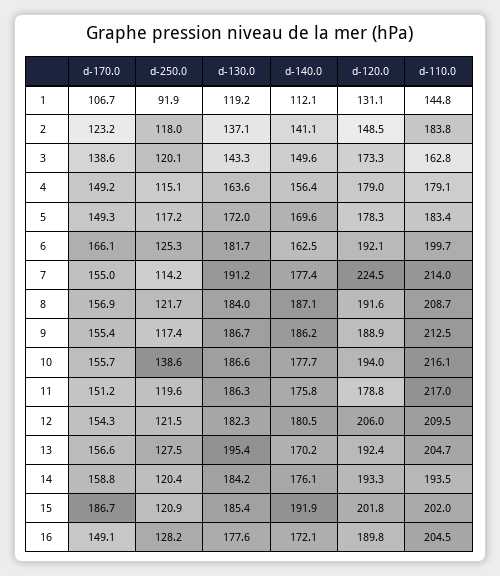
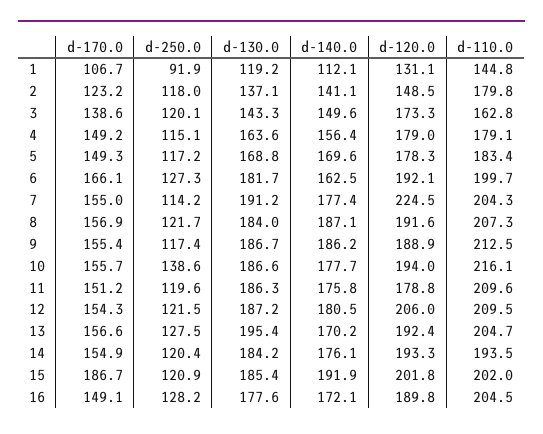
  {
    "d-170.0": {
      "1": 106.7,
      "2": 123.2,
      "3": 138.6,
      "4": 149.2,
      "5": 149.3,
      "6": 166.1,
      "7": 155,
      "8": 156.9,
      "9": 155.4,
      "10": 155.7,
      "11": 151.2,
      "12": 154.3,
      "13": 156.6,
-     "14": 158.8,
+     "14": 154.9,
      "15": 186.7,
      "16": 149.1
    },
    "d-250.0": {
      "1": 91.9,
      "2": 118,
      "3": 120.1,
      "4": 115.1,
      "5": 117.2,
-     "6": 125.3,
+     "6": 127.3,
      "7": 114.2,
      "8": 121.7,
      "9": 117.4,
      "10": 138.6,
      "11": 119.6,
      "12": 121.5,
      "13": 127.5,
      "14": 120.4,
      "15": 120.9,
      "16": 128.2
    },
    "d-130.0": {
      "1": 119.2,
      "2": 137.1,
      "3": 143.3,
      "4": 163.6,
-     "5": 172,
+     "5": 168.8,
      "6": 181.7,
      "7": 191.2,
      "8": 184,
      "9": 186.7,
      "10": 186.6,
      "11": 186.3,
-     "12": 182.3,
+     "12": 187.2,
      "13": 195.4,
      "14": 184.2,
      "15": 185.4,
      "16": 177.6
    },
    "d-140.0": {
      "1": 112.1,
      "2": 141.1,
      "3": 149.6,
      "4": 156.4,
      "5": 169.6,
      "6": 162.5,
      "7": 177.4,
      "8": 187.1,
      "9": 186.2,
      "10": 177.7,
      "11": 175.8,
      "12": 180.5,
      "13": 170.2,
      "14": 176.1,
      "15": 191.9,
      "16": 172.1
    },
    "d-120.0": {
      "1": 131.1,
      "2": 148.5,
      "3": 173.3,
      "4": 179,
      "5": 178.3,
      "6": 192.1,
      "7": 224.5,
      "8": 191.6,
      "9": 188.9,
      "10": 194,
      "11": 178.8,
      "12": 206,
      "13": 192.4,
      "14": 193.3,
      "15": 201.8,
      "16": 189.8
    },
    "d-110.0": {
      "1": 144.8,
-     "2": 183.8,
+     "2": 179.8,
      "3": 162.8,
      "4": 179.1,
      "5": 183.4,
      "6": 199.7,
-     "7": 214,
+     "7": 204.3,
-     "8": 208.7,
+     "8": 207.3,
      "9": 212.5,
      "10": 216.1,
-     "11": 217,
+     "11": 209.6,
      "12": 209.5,
      "13": 204.7,
      "14": 193.5,
      "15": 202,
      "16": 204.5
    }
  }

